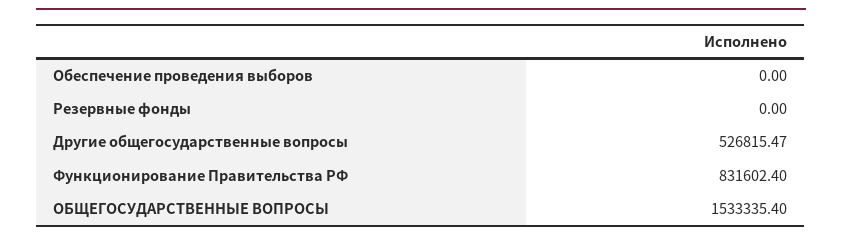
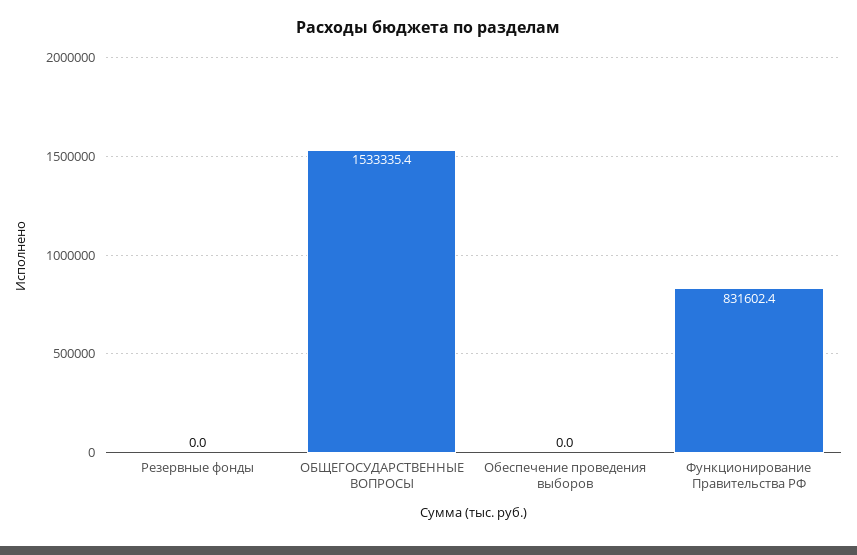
  {
    "Обеспечение проведения выборов": 0,
    "Резервные фонды": 0,
-   "Другие общегосударственные вопросы": 526815.47,
    "Функционирование Правительства РФ": 831602.4,
    "ОБЩЕГОСУДАРСТВЕННЫЕ ВОПРОСЫ": 1533335.4
  }

